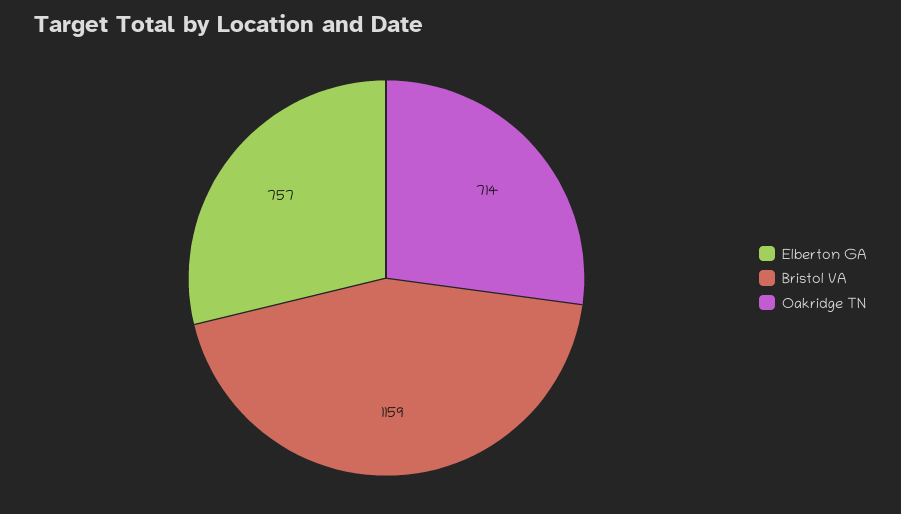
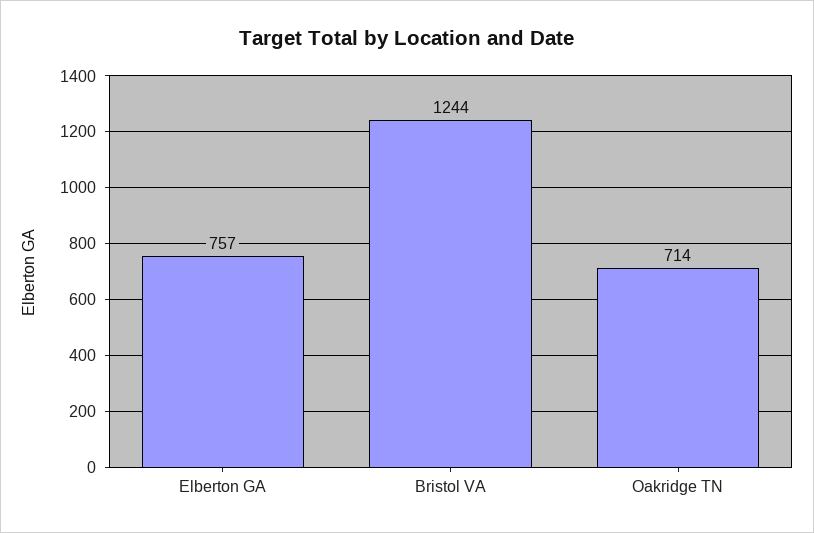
  {
    "Elberton GA": 757,
-   "Bristol VA": 1159,
+   "Bristol VA": 1244,
    "Oakridge TN": 714
  }

